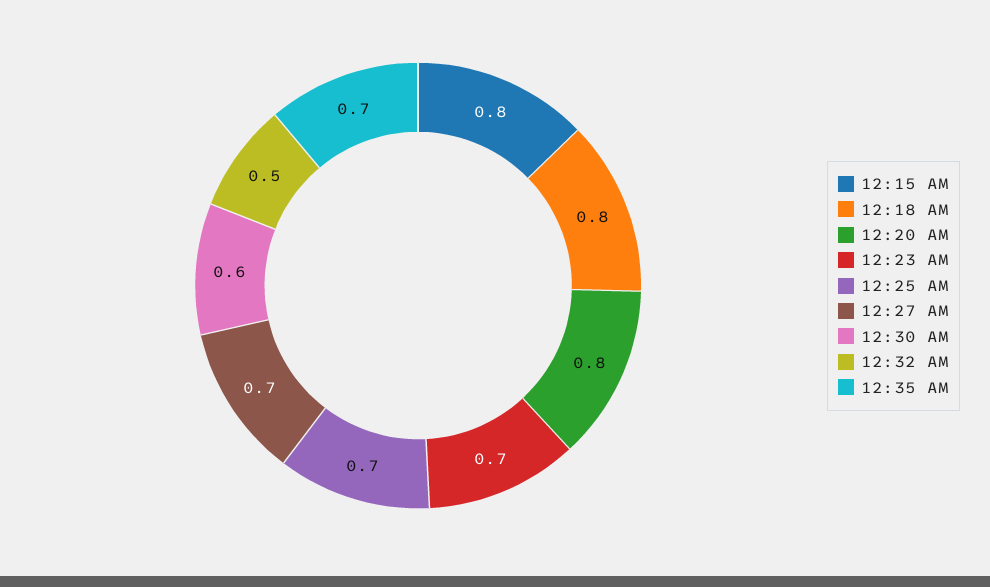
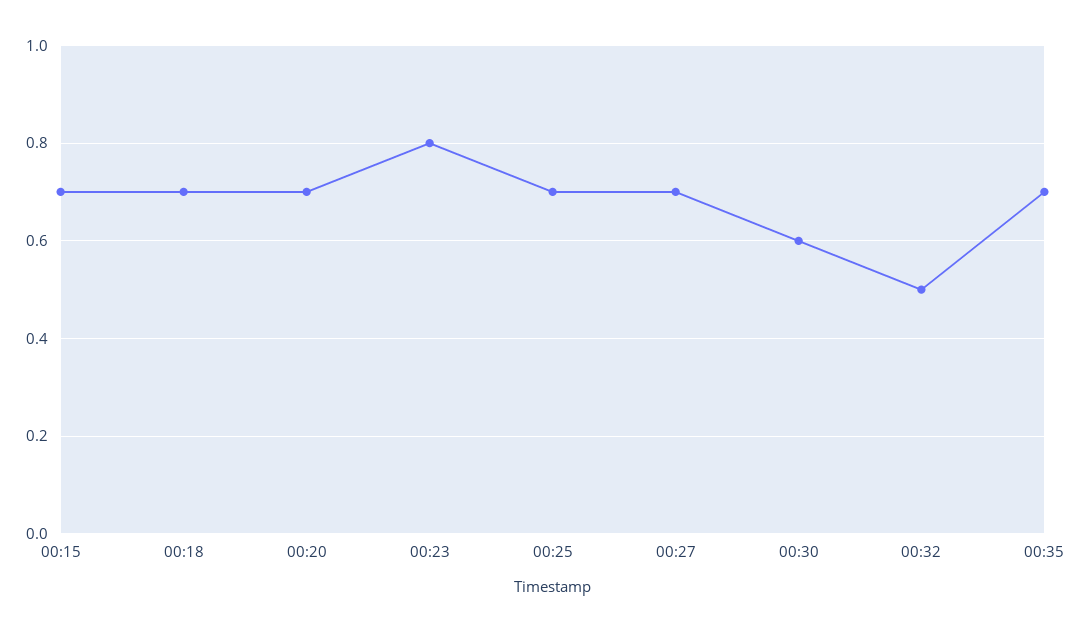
  {
-   "12:15 AM": 0.8,
+   "12:15 AM": 0.7,
-   "12:18 AM": 0.8,
+   "12:18 AM": 0.7,
-   "12:20 AM": 0.8,
+   "12:20 AM": 0.7,
-   "12:23 AM": 0.7,
+   "12:23 AM": 0.8,
    "12:25 AM": 0.7,
    "12:27 AM": 0.7,
    "12:30 AM": 0.6,
    "12:32 AM": 0.5,
    "12:35 AM": 0.7
  }

